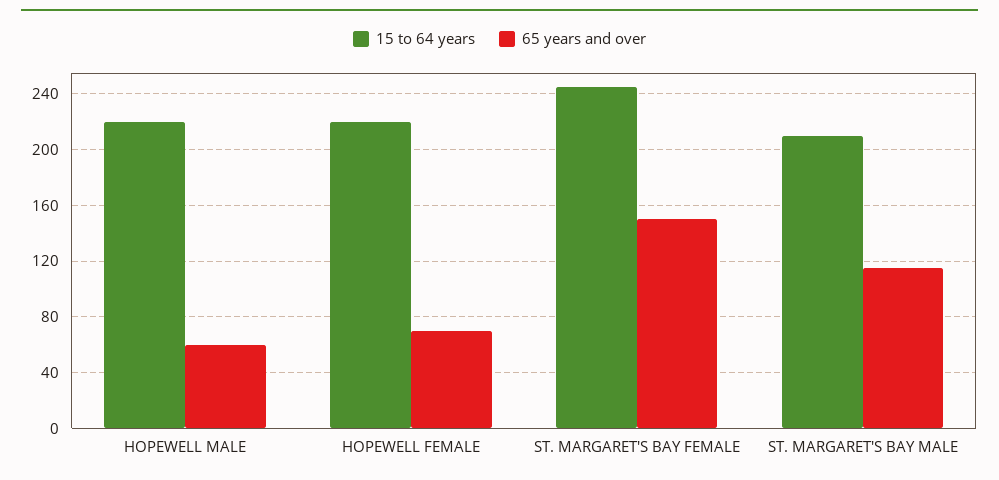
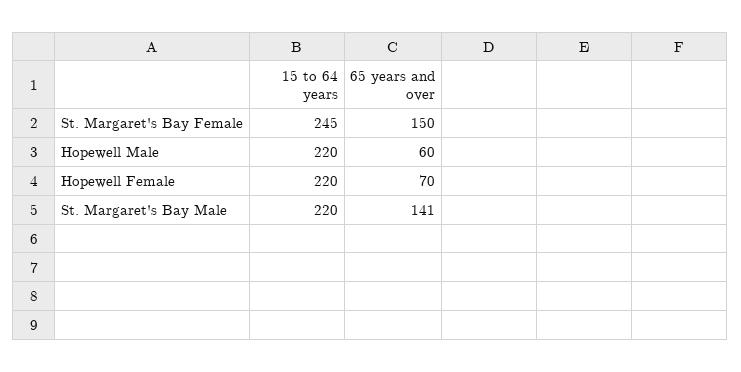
  {
    "15 to 64 years": {
      "HOPEWELL MALE": 220,
      "HOPEWELL FEMALE": 220,
      "ST. MARGARET'S BAY FEMALE": 245,
-     "ST. MARGARET'S BAY MALE": 210
+     "ST. MARGARET'S BAY MALE": 220
    },
    "65 years and over": {
      "HOPEWELL MALE": 60,
      "HOPEWELL FEMALE": 70,
      "ST. MARGARET'S BAY FEMALE": 150,
-     "ST. MARGARET'S BAY MALE": 115
+     "ST. MARGARET'S BAY MALE": 141
    }
  }

